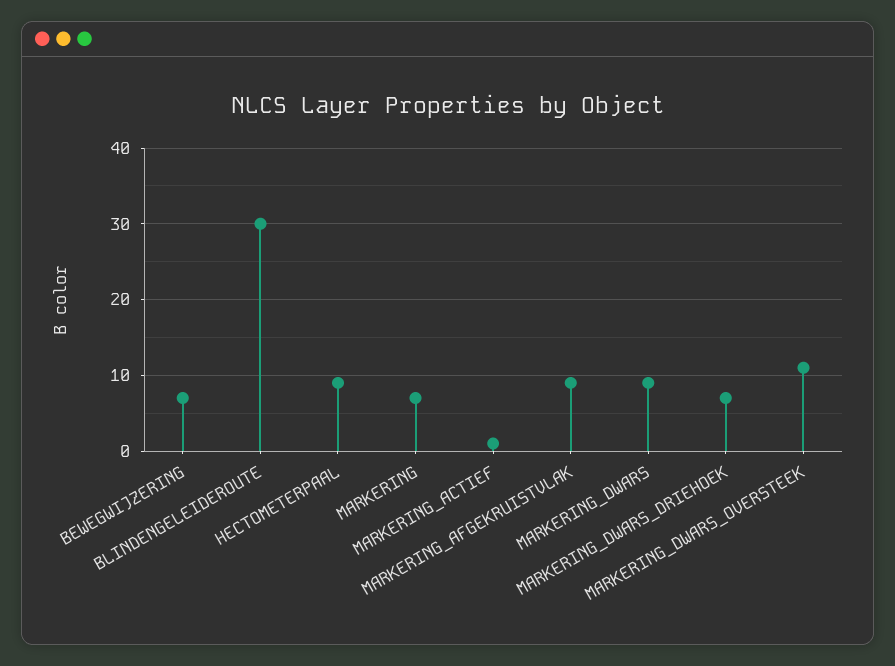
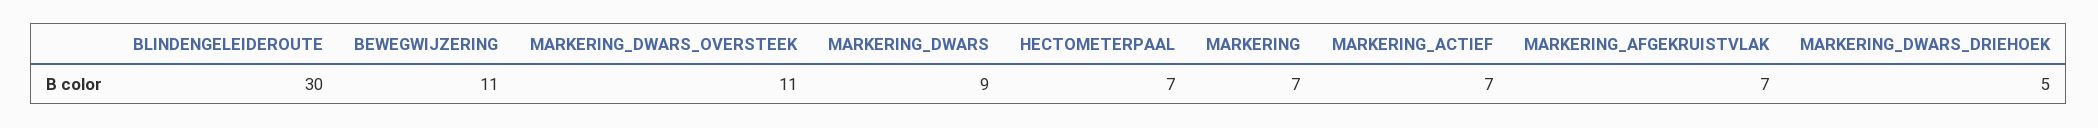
  {
-   "BEWEGWIJZERING": 7,
+   "BEWEGWIJZERING": 11,
    "BLINDENGELEIDEROUTE": 30,
-   "HECTOMETERPAAL": 9,
+   "HECTOMETERPAAL": 7,
    "MARKERING": 7,
-   "MARKERING_ACTIEF": 1,
+   "MARKERING_ACTIEF": 7,
-   "MARKERING_AFGEKRUISTVLAK": 9,
+   "MARKERING_AFGEKRUISTVLAK": 7,
    "MARKERING_DWARS": 9,
-   "MARKERING_DWARS_DRIEHOEK": 7,
+   "MARKERING_DWARS_DRIEHOEK": 5,
    "MARKERING_DWARS_OVERSTEEK": 11
  }

